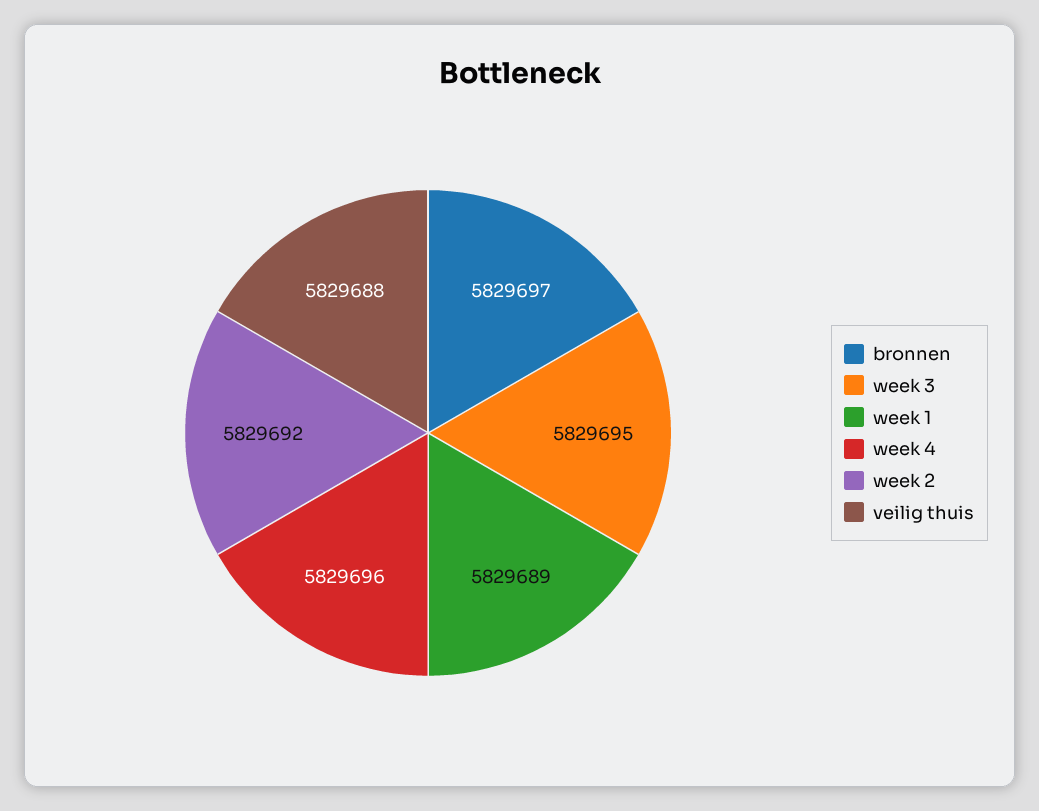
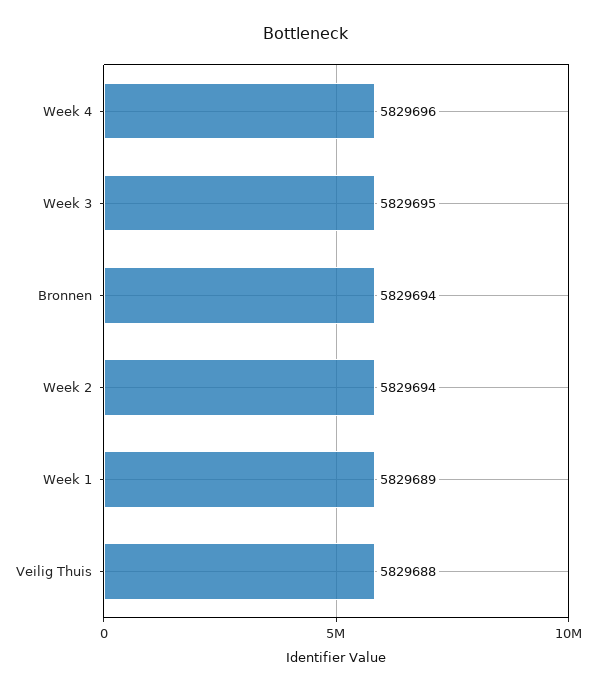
  {
-   "bronnen": 5829697,
+   "bronnen": 5829694,
    "week 3": 5829695,
    "week 1": 5829689,
    "week 4": 5829696,
-   "week 2": 5829692,
+   "week 2": 5829694,
    "veilig thuis": 5829688
  }

